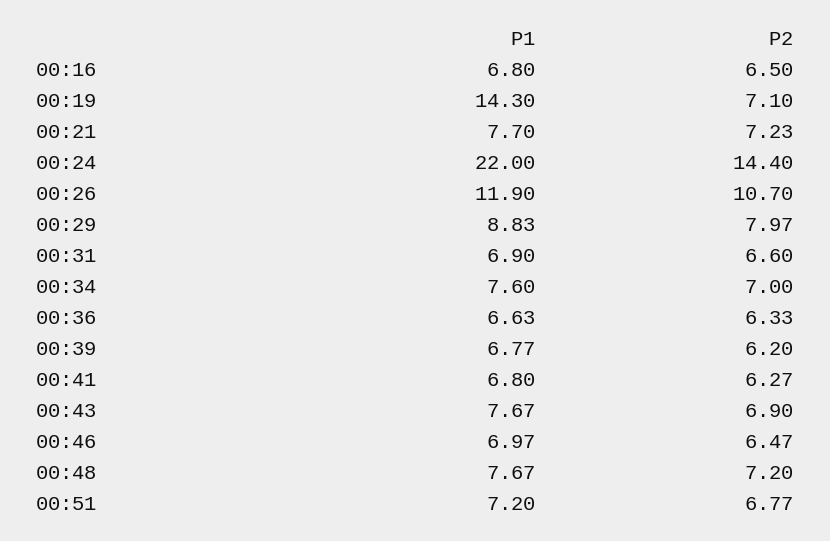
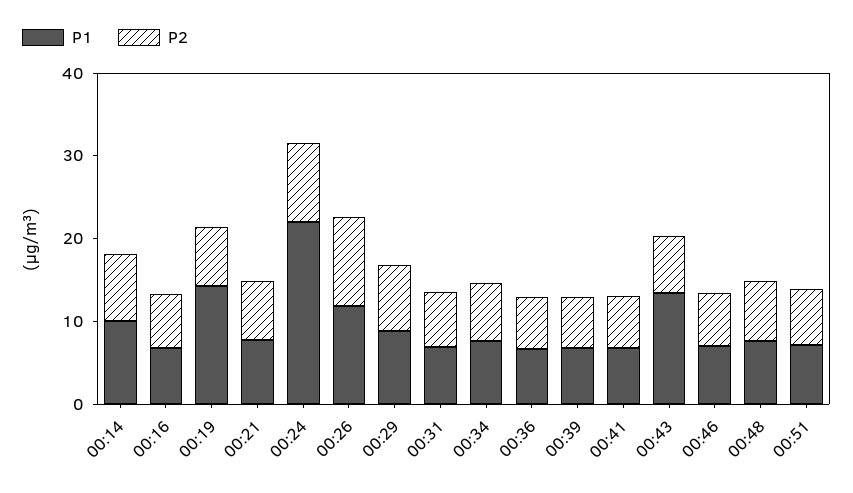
  {
    "P1": {
      "00:16": 6.8,
      "00:19": 14.3,
      "00:21": 7.7,
      "00:24": 22,
      "00:26": 11.9,
      "00:29": 8.83,
      "00:31": 6.9,
      "00:34": 7.6,
      "00:36": 6.63,
      "00:39": 6.77,
      "00:41": 6.8,
-     "00:43": 7.67,
+     "00:43": 14,
      "00:46": 6.97,
      "00:48": 7.67,
-     "00:51": 7.2
+     "00:51": 7.2,
+     "00:14": 10
    },
    "P2": {
      "00:16": 6.5,
      "00:19": 7.1,
      "00:21": 7.23,
-     "00:24": 14.4,
+     "00:24": 10,
      "00:26": 10.7,
      "00:29": 7.97,
      "00:31": 6.6,
      "00:34": 7,
      "00:36": 6.33,
      "00:39": 6.2,
      "00:41": 6.27,
      "00:43": 6.9,
      "00:46": 6.47,
      "00:48": 7.2,
-     "00:51": 6.77
+     "00:51": 6.77,
+     "00:14": 8
    }
  }

